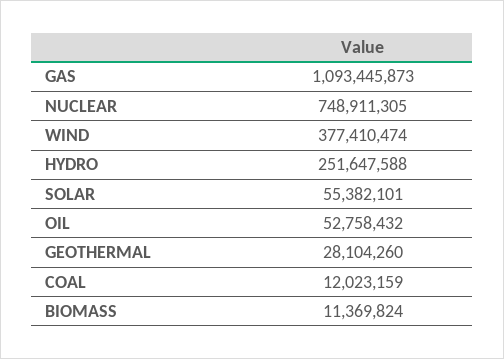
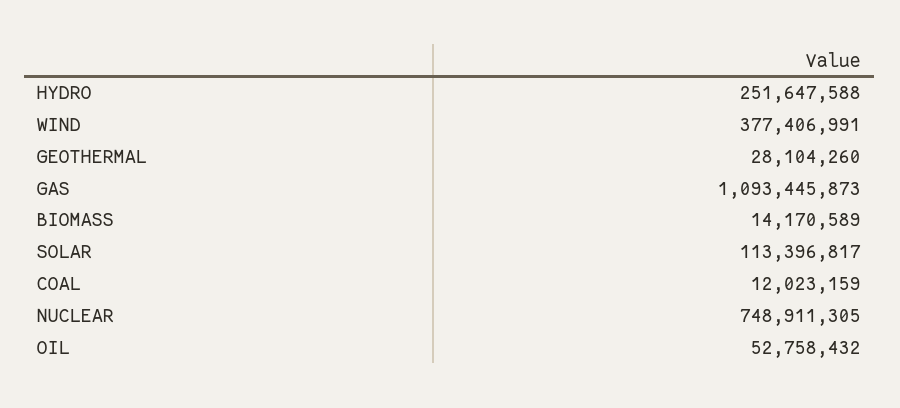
  {
    "GAS": 1093445873,
    "NUCLEAR": 748911305,
-   "WIND": 377410474,
+   "WIND": 377406991,
    "HYDRO": 251647588,
-   "SOLAR": 55382101,
+   "SOLAR": 113396817,
    "OIL": 52758432,
    "GEOTHERMAL": 28104260,
    "COAL": 12023159,
-   "BIOMASS": 11369824
+   "BIOMASS": 14170589
  }

